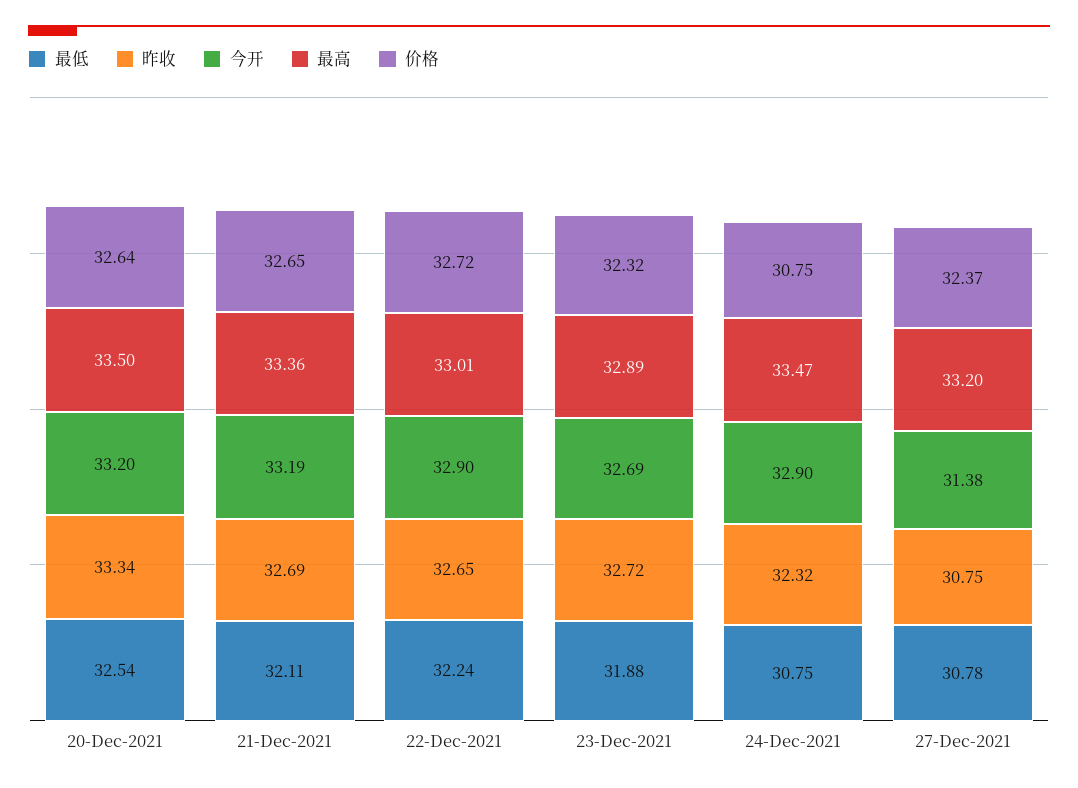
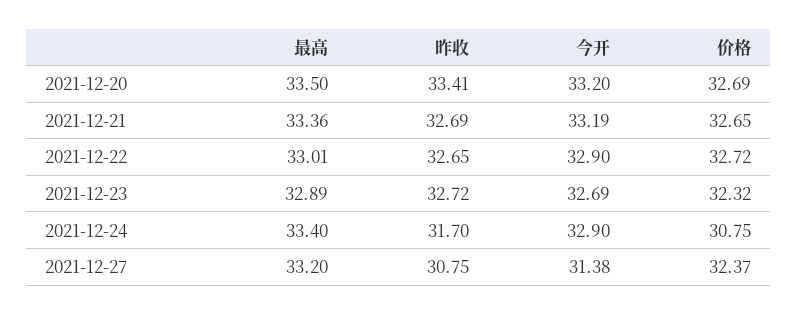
  {
-   "最低": {
-     "20-Dec-2021": 32.54,
-     "21-Dec-2021": 32.11,
-     "22-Dec-2021": 32.24,
-     "23-Dec-2021": 31.88,
-     "24-Dec-2021": 30.75,
-     "27-Dec-2021": 30.78
-   },
    "昨收": {
-     "20-Dec-2021": 33.34,
+     "20-Dec-2021": 33.41,
      "21-Dec-2021": 32.69,
      "22-Dec-2021": 32.65,
      "23-Dec-2021": 32.72,
-     "24-Dec-2021": 32.32,
+     "24-Dec-2021": 31.7,
      "27-Dec-2021": 30.75
    },
    "今开": {
      "20-Dec-2021": 33.2,
      "21-Dec-2021": 33.19,
      "22-Dec-2021": 32.9,
      "23-Dec-2021": 32.69,
      "24-Dec-2021": 32.9,
      "27-Dec-2021": 31.38
    },
    "最高": {
      "20-Dec-2021": 33.5,
      "21-Dec-2021": 33.36,
      "22-Dec-2021": 33.01,
      "23-Dec-2021": 32.89,
-     "24-Dec-2021": 33.47,
+     "24-Dec-2021": 33.4,
      "27-Dec-2021": 33.2
    },
    "价格": {
-     "20-Dec-2021": 32.64,
+     "20-Dec-2021": 32.69,
      "21-Dec-2021": 32.65,
      "22-Dec-2021": 32.72,
      "23-Dec-2021": 32.32,
      "24-Dec-2021": 30.75,
      "27-Dec-2021": 32.37
    }
  }

